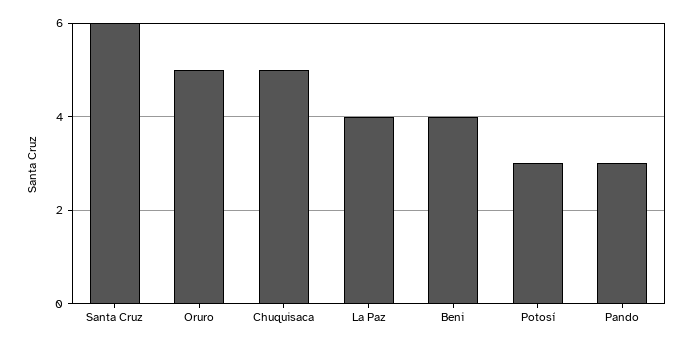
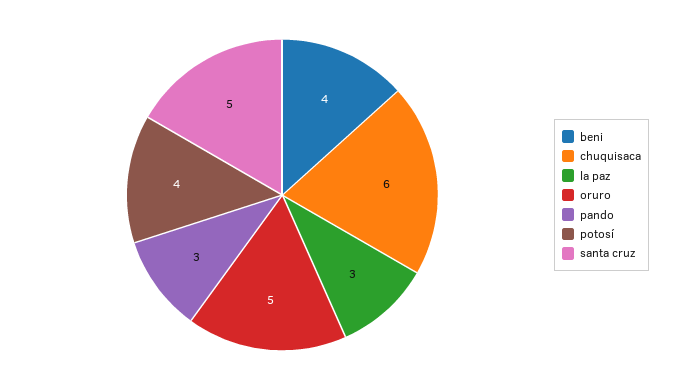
  {
-   "Santa Cruz": 6,
+   "Santa Cruz": 5,
    "Oruro": 5,
-   "Chuquisaca": 5,
+   "Chuquisaca": 6,
-   "La Paz": 4,
+   "La Paz": 3,
    "Beni": 4,
-   "Potosí": 3,
+   "Potosí": 4,
    "Pando": 3
  }

